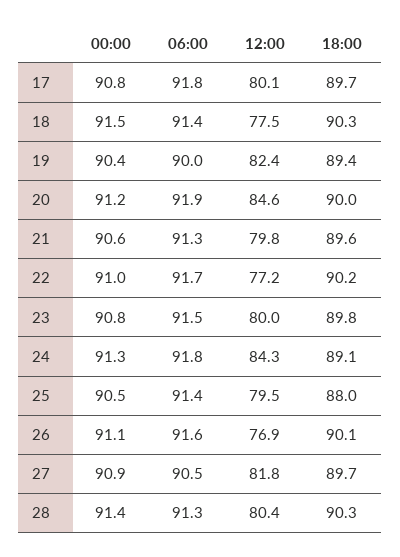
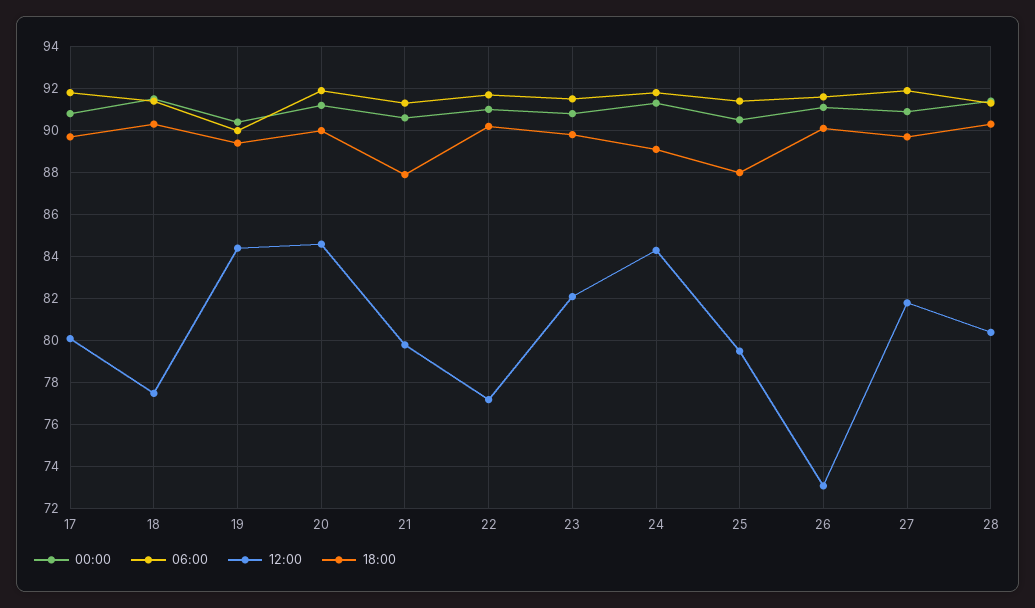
  {
    "00:00": {
      "17": 90.8,
      "18": 91.5,
      "19": 90.4,
      "20": 91.2,
      "21": 90.6,
      "22": 91,
      "23": 90.8,
      "24": 91.3,
      "25": 90.5,
      "26": 91.1,
      "27": 90.9,
      "28": 91.4
    },
    "06:00": {
      "17": 91.8,
      "18": 91.4,
      "19": 90,
      "20": 91.9,
      "21": 91.3,
      "22": 91.7,
      "23": 91.5,
      "24": 91.8,
      "25": 91.4,
      "26": 91.6,
-     "27": 90.5,
+     "27": 92,
      "28": 91.3
    },
    "12:00": {
      "17": 80.1,
      "18": 77.5,
-     "19": 82.4,
+     "19": 84.5,
      "20": 84.6,
      "21": 79.8,
      "22": 77.2,
-     "23": 80,
+     "23": 82,
      "24": 84.3,
      "25": 79.5,
-     "26": 76.9,
+     "26": 73,
      "27": 81.8,
      "28": 80.4
    },
    "18:00": {
      "17": 89.7,
      "18": 90.3,
      "19": 89.4,
      "20": 90,
-     "21": 89.6,
+     "21": 88,
      "22": 90.2,
      "23": 89.8,
      "24": 89.1,
      "25": 88,
      "26": 90.1,
      "27": 89.7,
      "28": 90.3
    }
  }

